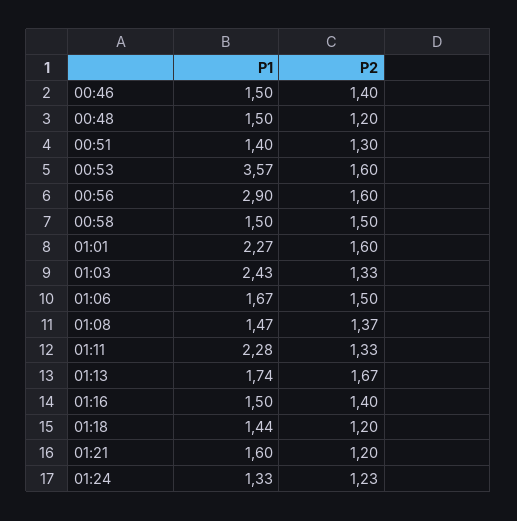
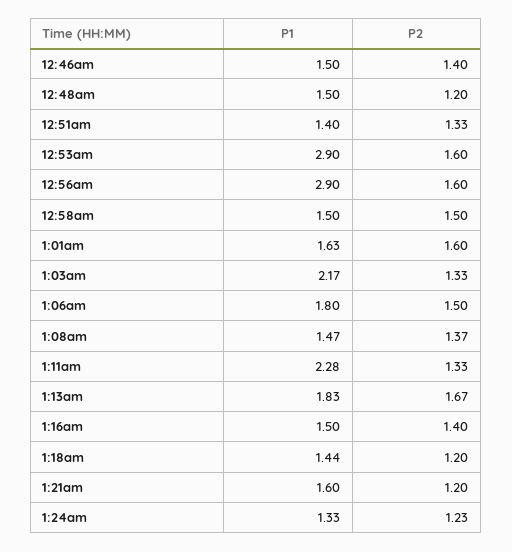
  {
    "P1": {
      "00:46": 1.5,
      "00:48": 1.5,
      "00:51": 1.4,
-     "00:53": 3.57,
+     "00:53": 2.9,
      "00:56": 2.9,
      "00:58": 1.5,
-     "01:01": 2.27,
+     "01:01": 1.63,
-     "01:03": 2.43,
+     "01:03": 2.17,
-     "01:06": 1.67,
+     "01:06": 1.8,
      "01:08": 1.47,
      "01:11": 2.28,
-     "01:13": 1.74,
+     "01:13": 1.83,
      "01:16": 1.5,
      "01:18": 1.44,
      "01:21": 1.6,
      "01:24": 1.33
    },
    "P2": {
      "00:46": 1.4,
      "00:48": 1.2,
-     "00:51": 1.3,
+     "00:51": 1.33,
      "00:53": 1.6,
      "00:56": 1.6,
      "00:58": 1.5,
      "01:01": 1.6,
      "01:03": 1.33,
      "01:06": 1.5,
      "01:08": 1.37,
      "01:11": 1.33,
      "01:13": 1.67,
      "01:16": 1.4,
      "01:18": 1.2,
      "01:21": 1.2,
      "01:24": 1.23
    }
  }

